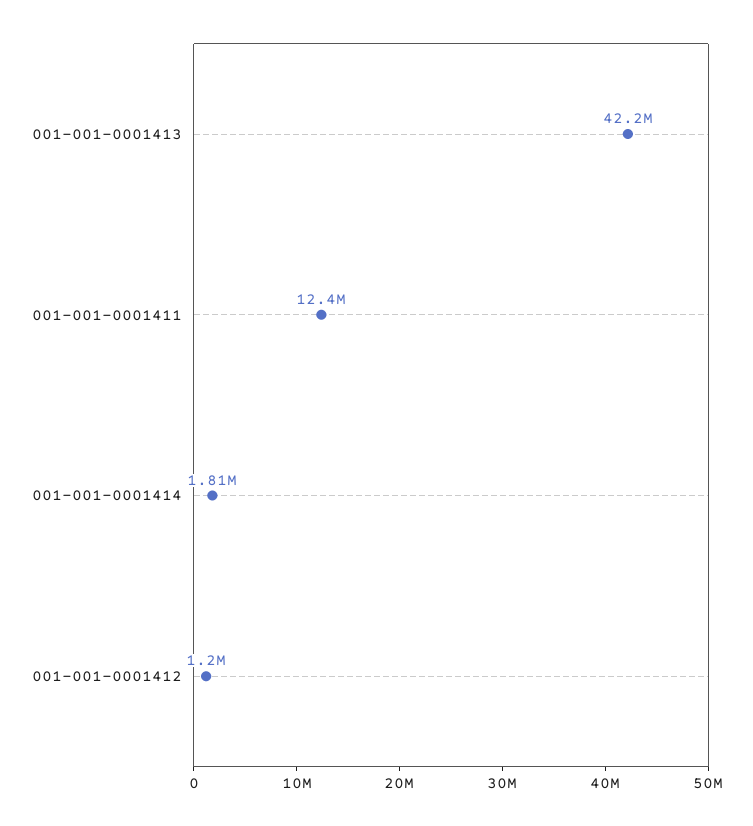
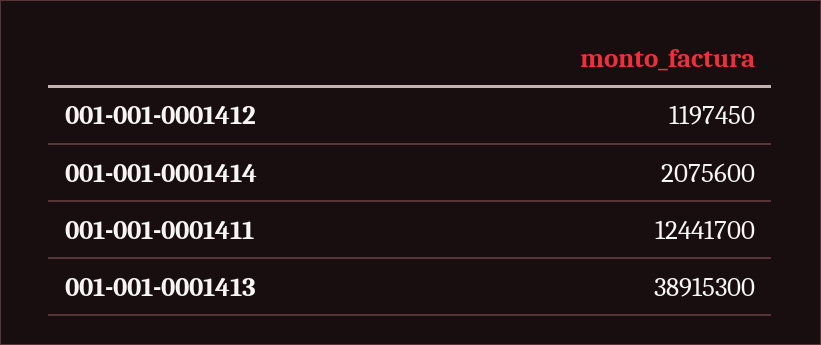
  {
-   "001-001-0001413": 42200000,
+   "001-001-0001413": 38915300,
    "001-001-0001411": 12441700,
-   "001-001-0001414": 1810000,
+   "001-001-0001414": 2075600,
    "001-001-0001412": 1197450
  }

